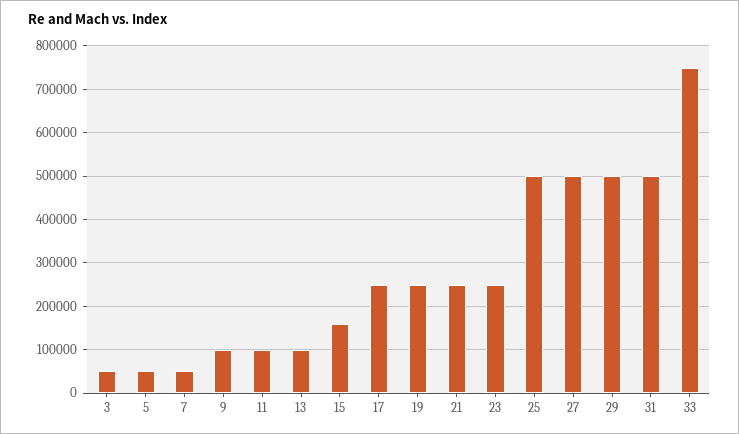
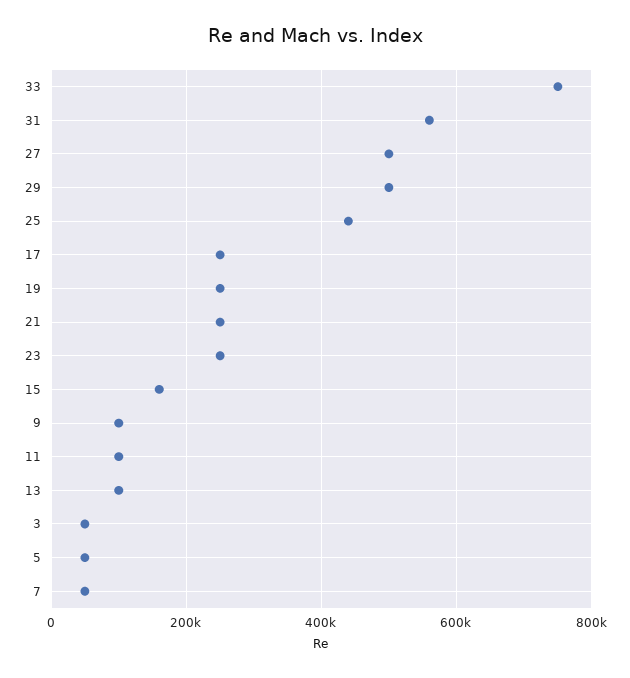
  {
    "3": 60000,
    "5": 60000,
    "7": 60000,
    "9": 100000,
    "11": 100000,
    "13": 100000,
    "15": 160000,
    "17": 260000,
    "19": 260000,
    "21": 260000,
    "23": 260000,
-   "25": 500000,
+   "25": 440000,
    "27": 500000,
    "29": 500000,
-   "31": 500000,
+   "31": 560000,
    "33": 760000
  }

